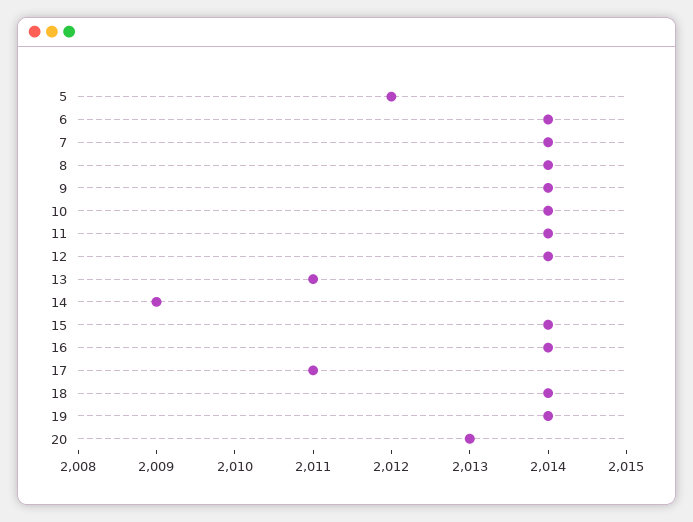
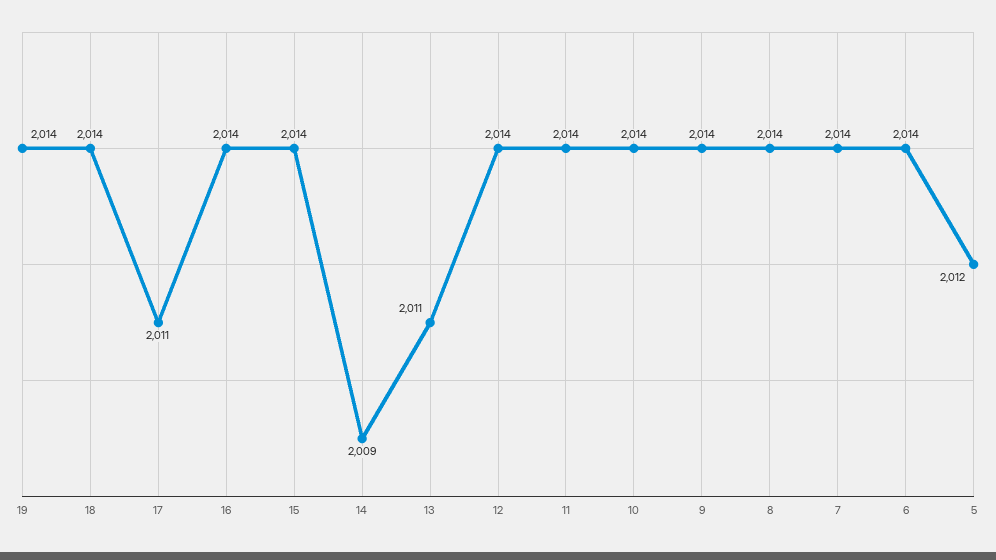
  {
    "5": 2012,
    "6": 2014,
    "7": 2014,
    "8": 2014,
    "9": 2014,
    "10": 2014,
    "11": 2014,
    "12": 2014,
    "13": 2011,
    "14": 2009,
    "15": 2014,
    "16": 2014,
    "17": 2011,
    "18": 2014,
-   "19": 2014,
+   "19": 2014
-   "20": 2013
  }

